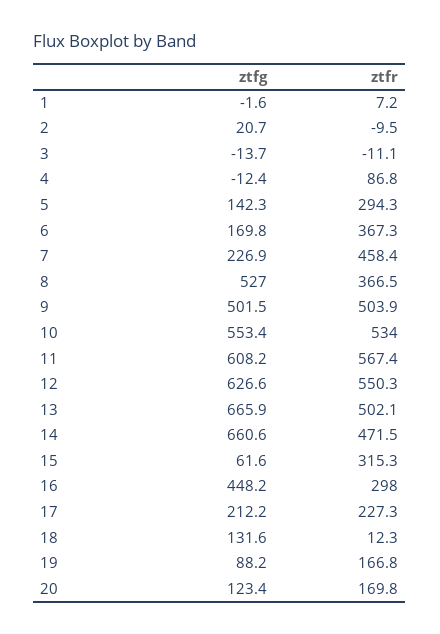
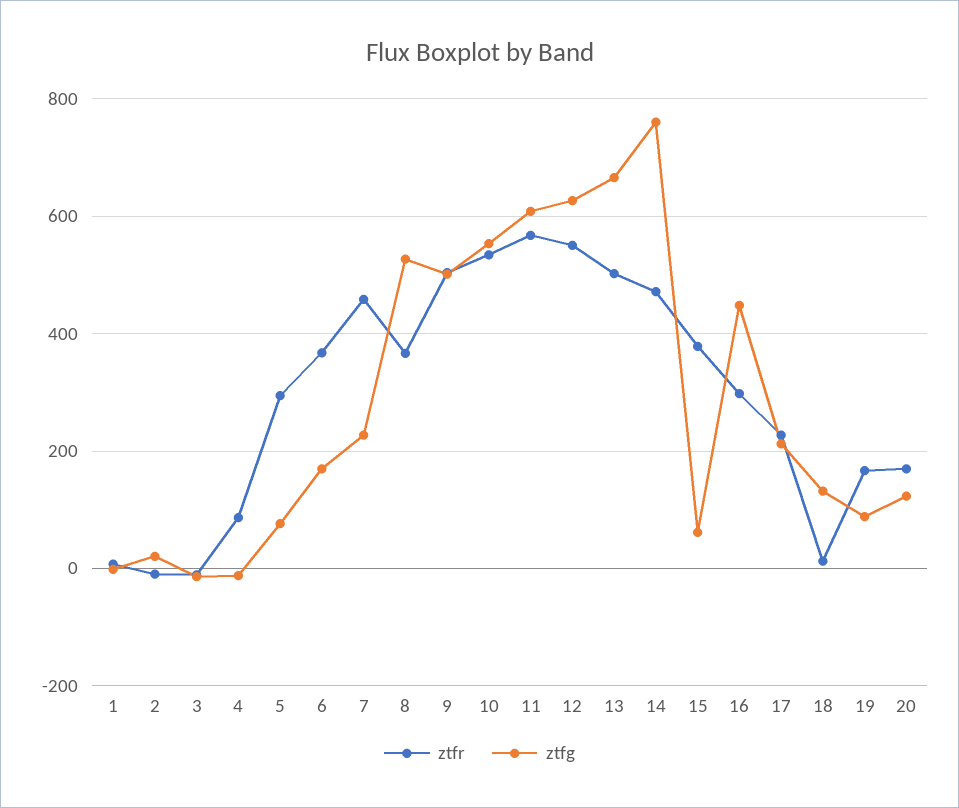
  {
    "ztfg": {
      "1": -1.6,
      "2": 20.7,
      "3": -13.7,
      "4": -12.4,
-     "5": 142.3,
+     "5": 80,
      "6": 169.8,
      "7": 226.9,
      "8": 527,
      "9": 501.5,
      "10": 553.4,
      "11": 608.2,
      "12": 626.6,
      "13": 665.9,
-     "14": 660.6,
+     "14": 760,
      "15": 61.6,
      "16": 448.2,
      "17": 212.2,
      "18": 131.6,
      "19": 88.2,
      "20": 123.4
    },
    "ztfr": {
      "1": 7.2,
      "2": -9.5,
      "3": -11.1,
      "4": 86.8,
      "5": 294.3,
      "6": 367.3,
      "7": 458.4,
      "8": 366.5,
      "9": 503.9,
      "10": 534,
      "11": 567.4,
      "12": 550.3,
      "13": 502.1,
      "14": 471.5,
-     "15": 315.3,
+     "15": 380,
      "16": 298,
      "17": 227.3,
      "18": 12.3,
      "19": 166.8,
      "20": 169.8
    }
  }

